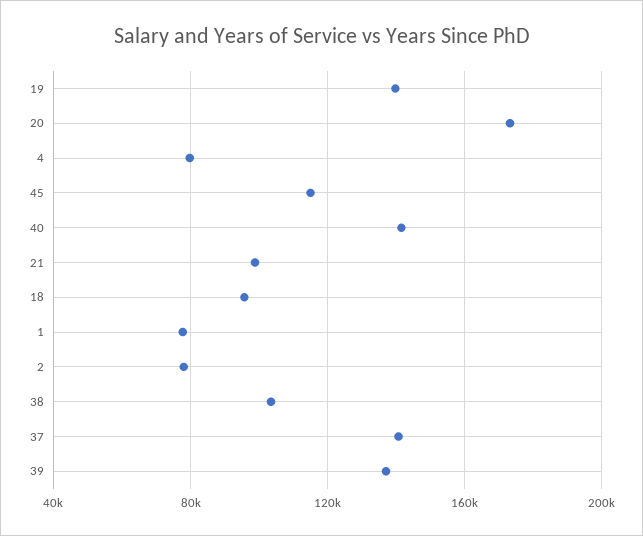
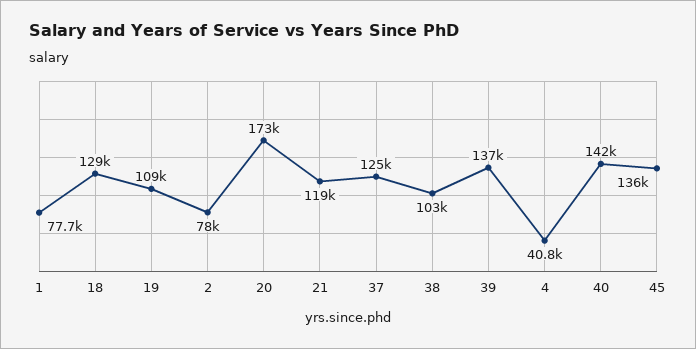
  {
-   "19": 140000,
+   "19": 109000,
    "20": 173000,
-   "4": 80000,
+   "4": 40800,
-   "45": 115000,
+   "45": 136000,
    "40": 142000,
-   "21": 100000,
+   "21": 119000,
-   "18": 95000,
+   "18": 129000,
    "1": 77700,
    "2": 78000,
    "38": 103000,
-   "37": 140000,
+   "37": 125000,
    "39": 137000
  }

